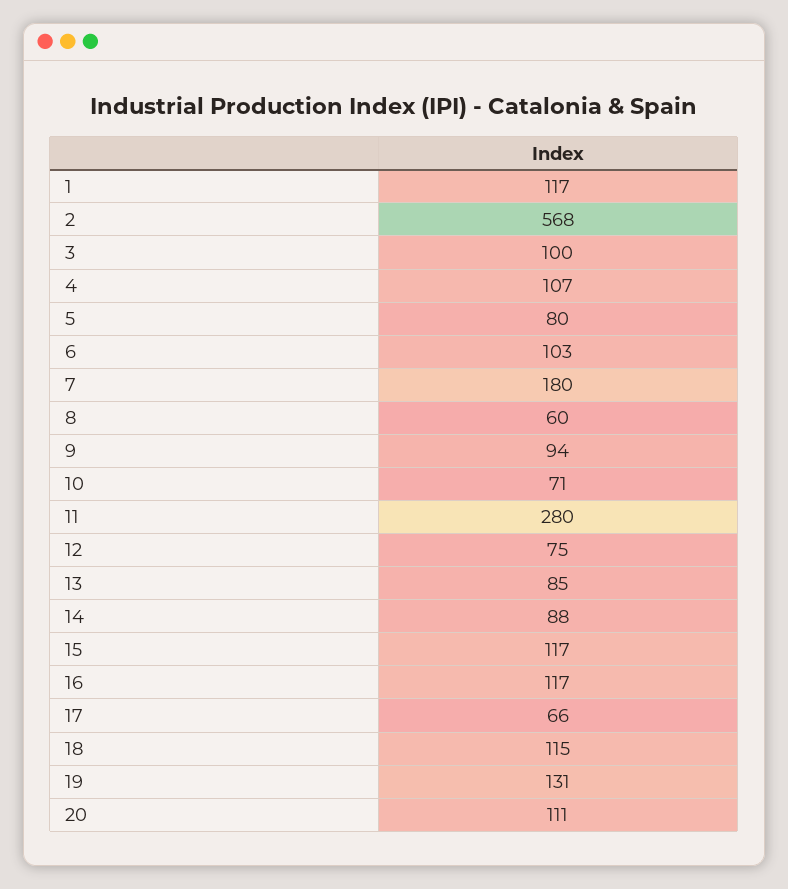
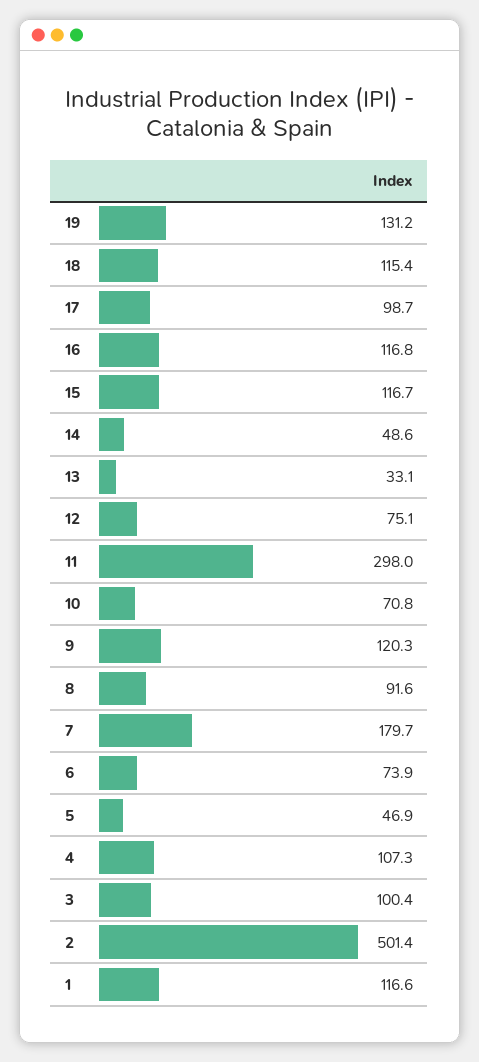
  {
    "1": 116.6,
-   "2": 568,
+   "2": 501.4,
    "3": 100.4,
    "4": 107.3,
-   "5": 80,
+   "5": 46.9,
-   "6": 103,
+   "6": 73.9,
    "7": 179.7,
-   "8": 60,
+   "8": 91.6,
-   "9": 94,
+   "9": 120.3,
    "10": 70.8,
-   "11": 280,
+   "11": 298,
    "12": 75.1,
-   "13": 85,
+   "13": 33.1,
-   "14": 88,
+   "14": 48.6,
    "15": 116.7,
    "16": 116.8,
-   "17": 66,
+   "17": 98.7,
    "18": 115.4,
-   "19": 131.2,
+   "19": 131.2
-   "20": 111
  }

